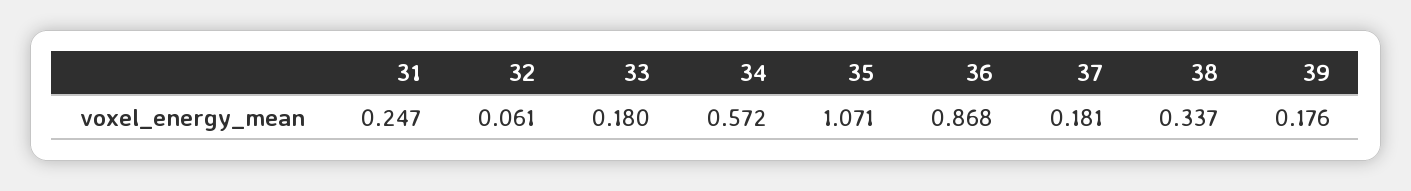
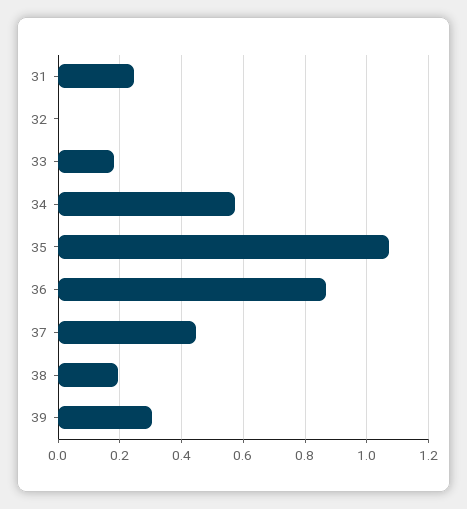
  {
    "31": 0.247,
-   "32": 0.061,
+   "32": 0,
    "33": 0.18,
    "34": 0.572,
    "35": 1.071,
    "36": 0.868,
-   "37": 0.181,
+   "37": 0.44,
-   "38": 0.337,
+   "38": 0.2,
-   "39": 0.176
+   "39": 0.3
  }

